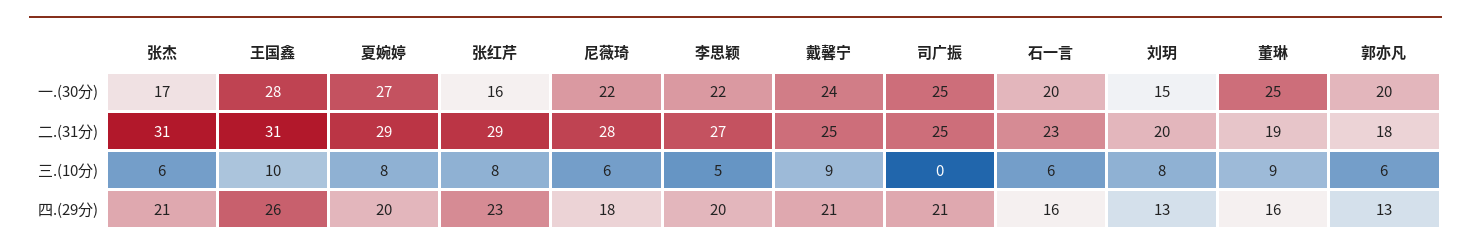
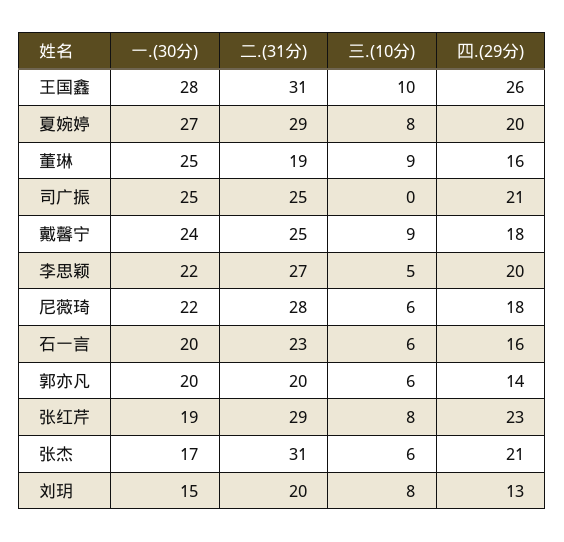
  {
    "张杰": {
      "一.(30分)": 17,
      "二.(31分)": 31,
      "三.(10分)": 6,
      "四.(29分)": 21
    },
    "王国鑫": {
      "一.(30分)": 28,
      "二.(31分)": 31,
      "三.(10分)": 10,
      "四.(29分)": 26
    },
    "夏婉婷": {
      "一.(30分)": 27,
      "二.(31分)": 29,
      "三.(10分)": 8,
      "四.(29分)": 20
    },
    "张红芹": {
-     "一.(30分)": 16,
+     "一.(30分)": 19,
      "二.(31分)": 29,
      "三.(10分)": 8,
      "四.(29分)": 23
    },
    "尼薇琦": {
      "一.(30分)": 22,
      "二.(31分)": 28,
      "三.(10分)": 6,
      "四.(29分)": 18
    },
    "李思颖": {
      "一.(30分)": 22,
      "二.(31分)": 27,
      "三.(10分)": 5,
      "四.(29分)": 20
    },
    "戴馨宁": {
      "一.(30分)": 24,
      "二.(31分)": 25,
      "三.(10分)": 9,
-     "四.(29分)": 21
+     "四.(29分)": 18
    },
    "司广振": {
      "一.(30分)": 25,
      "二.(31分)": 25,
      "三.(10分)": 0,
      "四.(29分)": 21
    },
    "石一言": {
      "一.(30分)": 20,
      "二.(31分)": 23,
      "三.(10分)": 6,
      "四.(29分)": 16
    },
    "刘玥": {
      "一.(30分)": 15,
      "二.(31分)": 20,
      "三.(10分)": 8,
      "四.(29分)": 13
    },
    "董琳": {
      "一.(30分)": 25,
      "二.(31分)": 19,
      "三.(10分)": 9,
      "四.(29分)": 16
    },
    "郭亦凡": {
      "一.(30分)": 20,
-     "二.(31分)": 18,
+     "二.(31分)": 20,
      "三.(10分)": 6,
-     "四.(29分)": 13
+     "四.(29分)": 14
    }
  }

